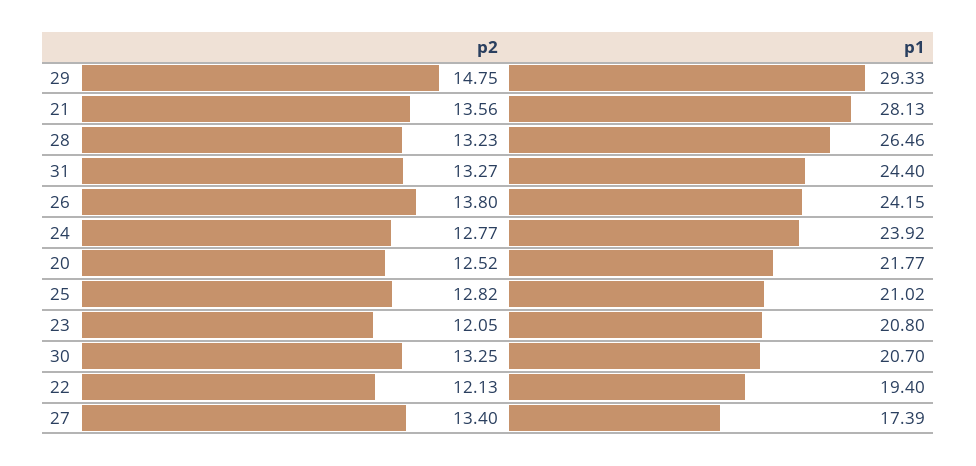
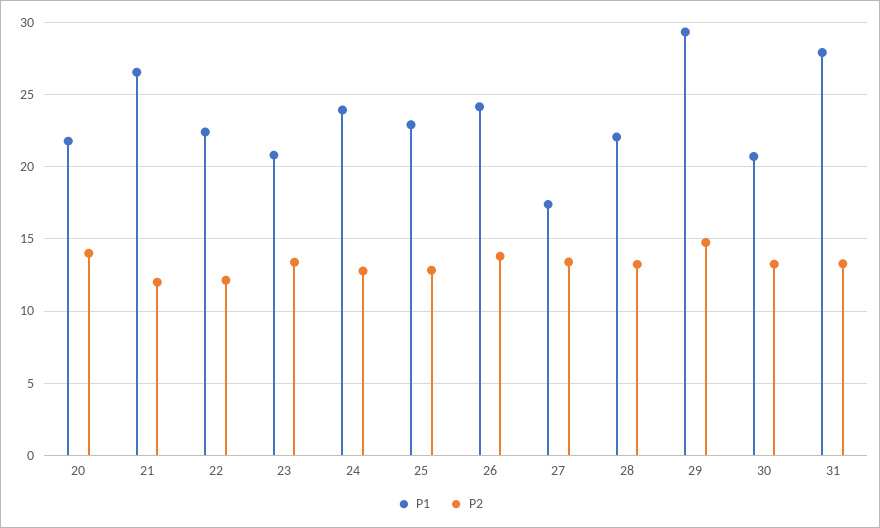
  {
    "p2": {
      "29": 14.75,
-     "21": 13.56,
+     "21": 12,
      "28": 13.23,
      "31": 13.27,
      "26": 13.8,
      "24": 12.77,
-     "20": 12.52,
+     "20": 14,
      "25": 12.82,
-     "23": 12.05,
+     "23": 13.5,
      "30": 13.25,
      "22": 12.13,
      "27": 13.4
    },
    "p1": {
      "29": 29.33,
-     "21": 28.13,
+     "21": 26.5,
-     "28": 26.46,
+     "28": 22,
-     "31": 24.4,
+     "31": 28,
      "26": 24.15,
      "24": 23.92,
      "20": 21.77,
-     "25": 21.02,
+     "25": 23,
      "23": 20.8,
      "30": 20.7,
-     "22": 19.4,
+     "22": 22.5,
      "27": 17.39
    }
  }

